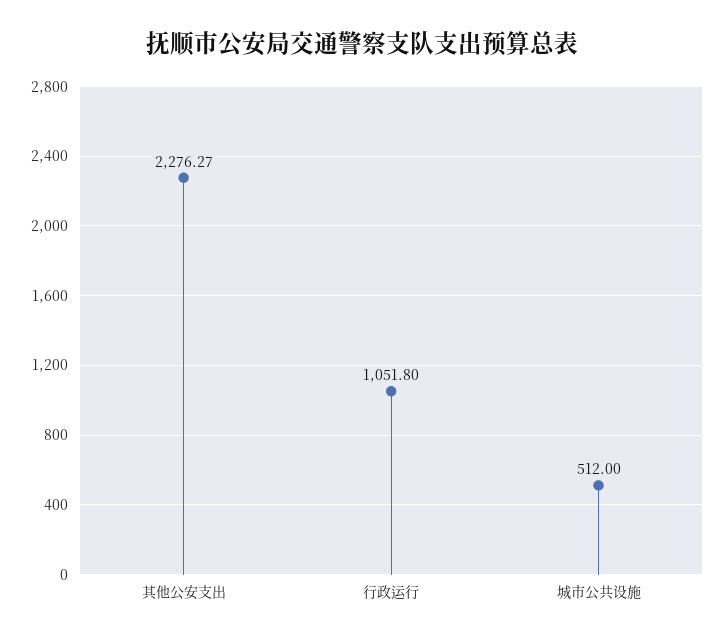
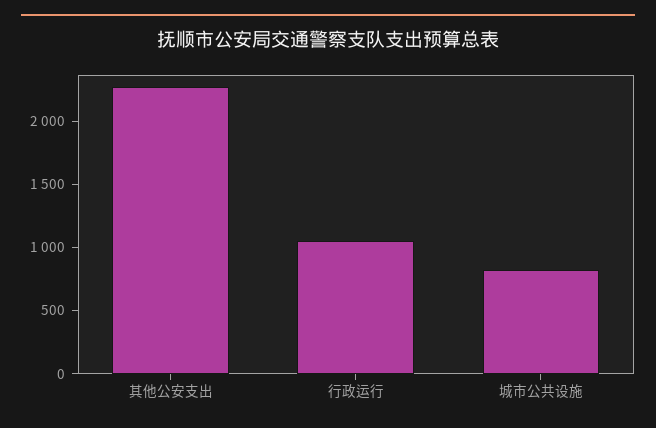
  {
    "其他公安支出": 2276.27,
    "行政运行": 1051.8,
-   "城市公共设施": 512
+   "城市公共设施": 800
  }

